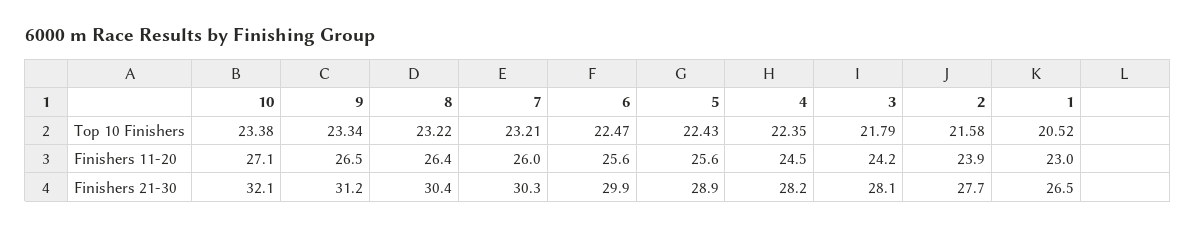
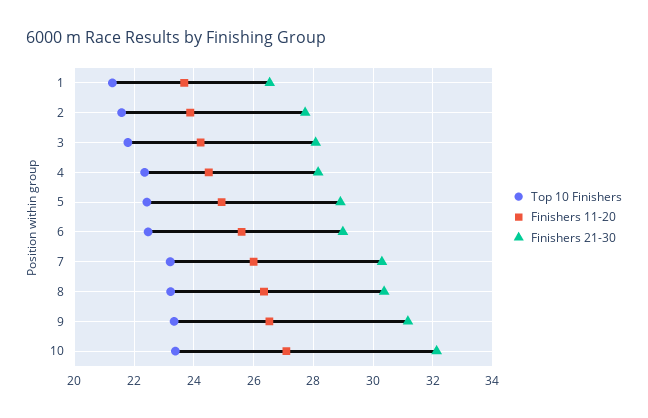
  {
    "Top 10 Finishers": {
      "10": 23.38,
      "9": 23.34,
      "8": 23.22,
      "7": 23.21,
      "6": 22.47,
      "5": 22.43,
      "4": 22.35,
      "3": 21.79,
      "2": 21.58,
-     "1": 20.52
+     "1": 21.25
    },
    "Finishers 11-20": {
      "10": 27.1,
      "9": 26.5,
      "8": 26.4,
      "7": 26,
      "6": 25.6,
-     "5": 25.6,
+     "5": 25,
      "4": 24.5,
      "3": 24.2,
      "2": 23.9,
-     "1": 23
+     "1": 23.75
    },
    "Finishers 21-30": {
      "10": 32.1,
      "9": 31.2,
      "8": 30.4,
      "7": 30.3,
-     "6": 29.9,
+     "6": 29,
      "5": 28.9,
      "4": 28.2,
      "3": 28.1,
      "2": 27.7,
      "1": 26.5
    }
  }

